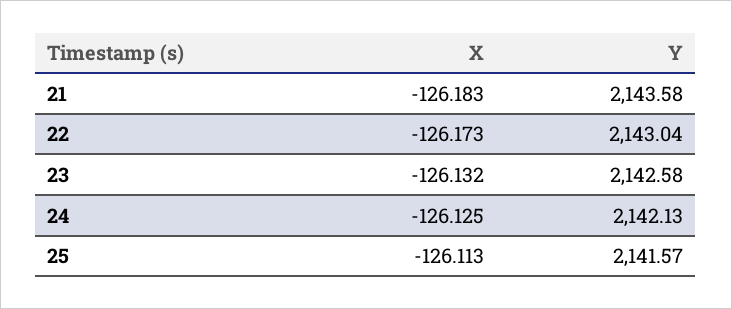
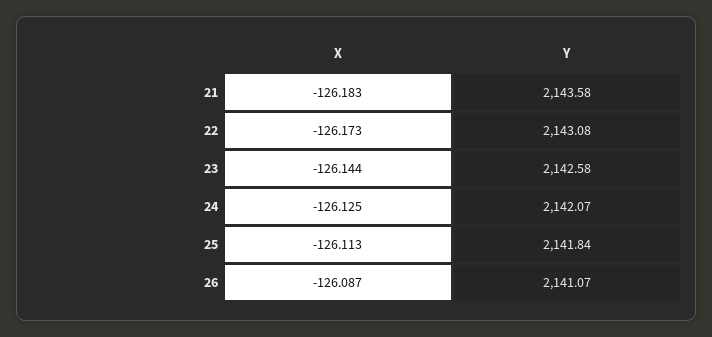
  {
    "X": {
      "21": -126.183,
      "22": -126.173,
-     "23": -126.132,
+     "23": -126.144,
      "24": -126.125,
-     "25": -126.113
+     "25": -126.113,
+     "26": -126.087
    },
    "Y": {
      "21": 2143.58,
-     "22": 2143.04,
+     "22": 2143.08,
      "23": 2142.58,
-     "24": 2142.13,
+     "24": 2142.07,
-     "25": 2141.57
+     "25": 2141.84,
+     "26": 2141.07
    }
  }

